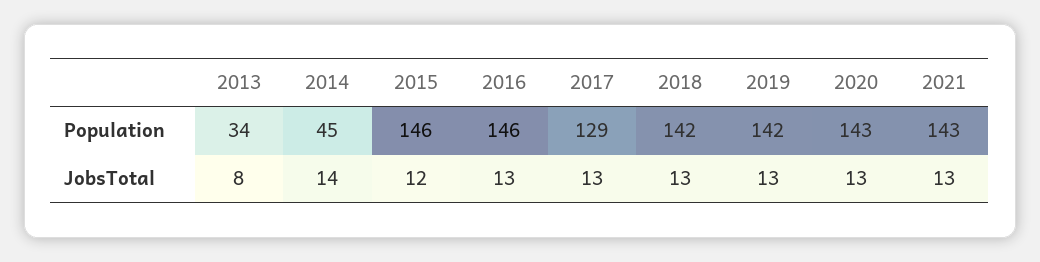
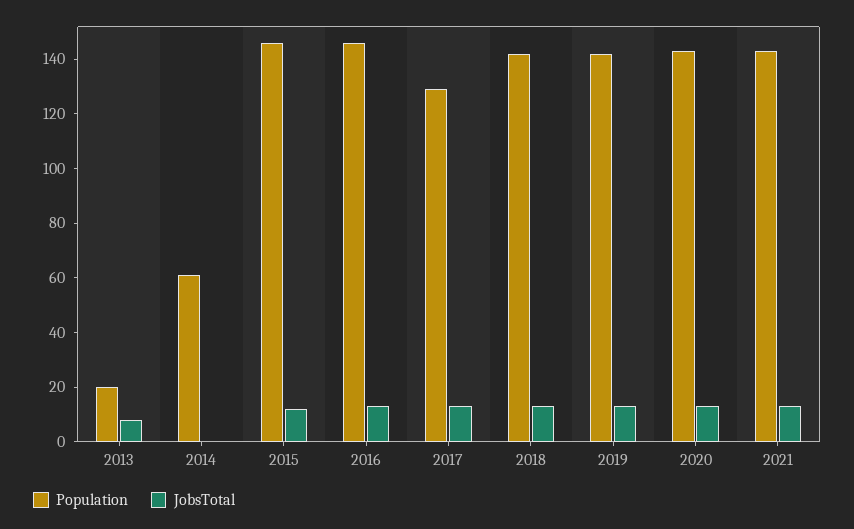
  {
    "Population": {
-     "2013": 34,
+     "2013": 20,
-     "2014": 45,
+     "2014": 60,
      "2015": 146,
      "2016": 146,
      "2017": 129,
      "2018": 142,
      "2019": 142,
      "2020": 143,
      "2021": 143
    },
    "JobsTotal": {
      "2013": 8,
-     "2014": 14,
+     "2014": 0,
      "2015": 12,
      "2016": 13,
      "2017": 13,
      "2018": 13,
      "2019": 13,
      "2020": 13,
      "2021": 13
    }
  }

